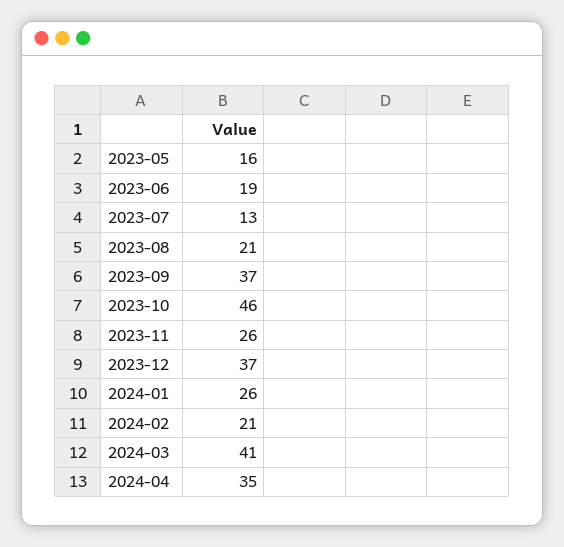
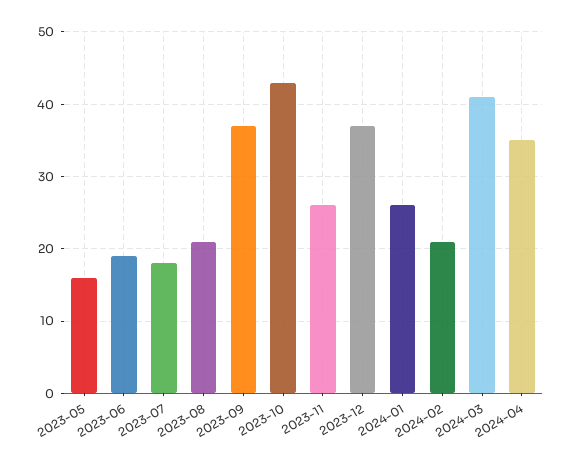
  {
    "2023-05": 16,
    "2023-06": 19,
-   "2023-07": 13,
+   "2023-07": 18,
    "2023-08": 21,
    "2023-09": 37,
-   "2023-10": 46,
+   "2023-10": 43,
    "2023-11": 26,
    "2023-12": 37,
    "2024-01": 26,
    "2024-02": 21,
    "2024-03": 41,
    "2024-04": 35
  }

